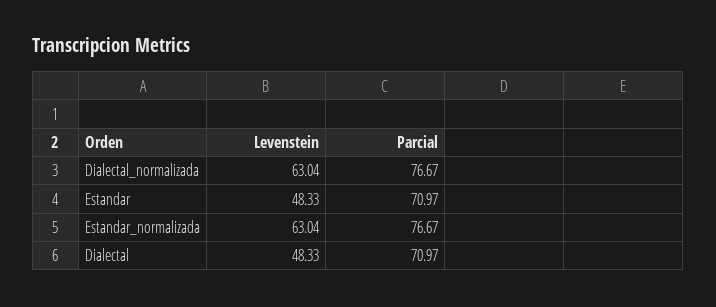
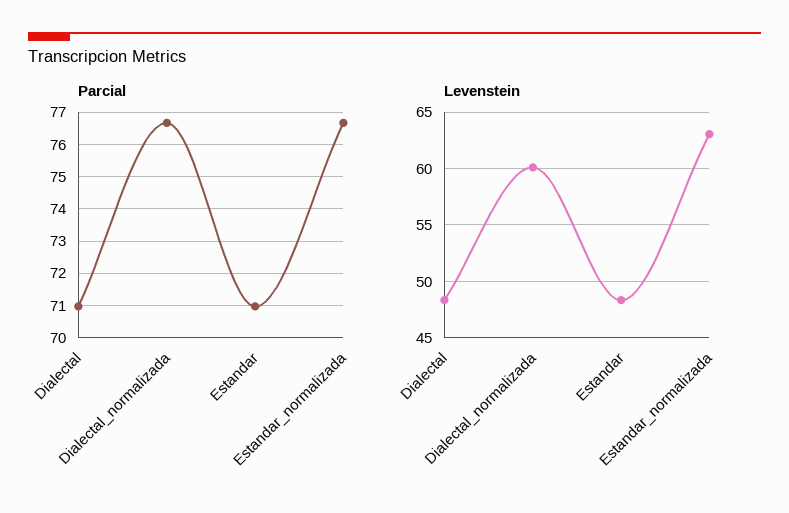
  {
    "Levenstein": {
-     "Dialectal_normalizada": 63.04,
+     "Dialectal_normalizada": 60,
      "Estandar": 48.33,
      "Estandar_normalizada": 63.04,
      "Dialectal": 48.33
    },
    "Parcial": {
      "Dialectal_normalizada": 76.67,
      "Estandar": 70.97,
      "Estandar_normalizada": 76.67,
      "Dialectal": 70.97
    }
  }

